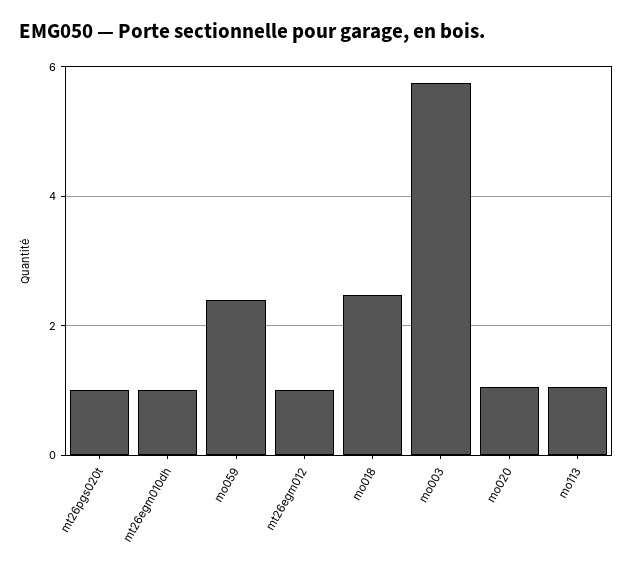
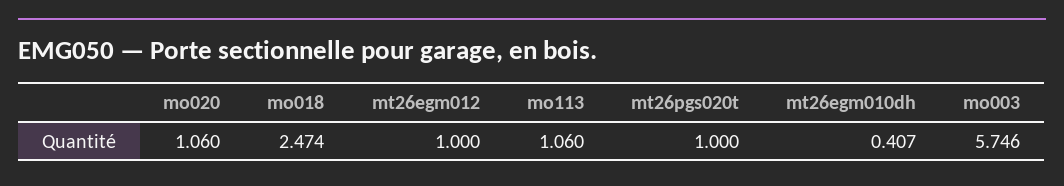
  {
    "mt26pgs020t": 1,
-   "mt26egm010dh": 1,
+   "mt26egm010dh": 0.407,
-   "mo059": 2.4,
    "mt26egm012": 1,
    "mo018": 2.474,
    "mo003": 5.746,
    "mo020": 1.06,
    "mo113": 1.06
  }

